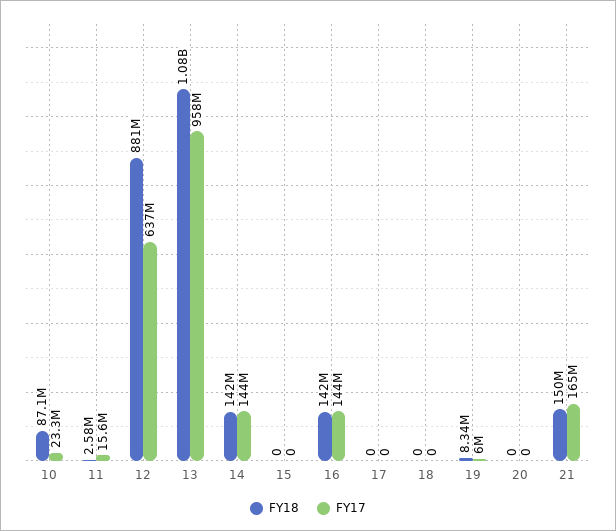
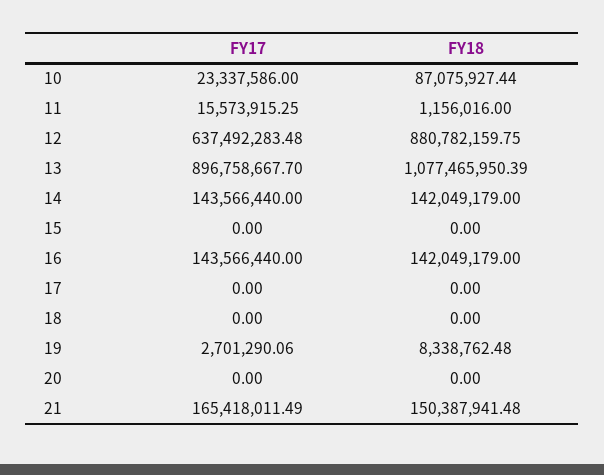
  {
    "FY18": {
      "10": 87075927.44,
-     "11": 2580000,
+     "11": 1156016,
      "12": 880782159.75,
      "13": 1077465950.39,
      "14": 142049179,
      "15": 0,
      "16": 142049179,
      "17": 0,
      "18": 0,
      "19": 8338762.48,
      "20": 0,
      "21": 150387941.48
    },
    "FY17": {
      "10": 23337586,
      "11": 15573915.25,
      "12": 637492283.48,
-     "13": 958000000,
+     "13": 896758667.7,
      "14": 143566440,
      "15": 0,
      "16": 143566440,
      "17": 0,
      "18": 0,
-     "19": 6000000,
+     "19": 2701290.06,
      "20": 0,
      "21": 165418011.49
    }
  }

